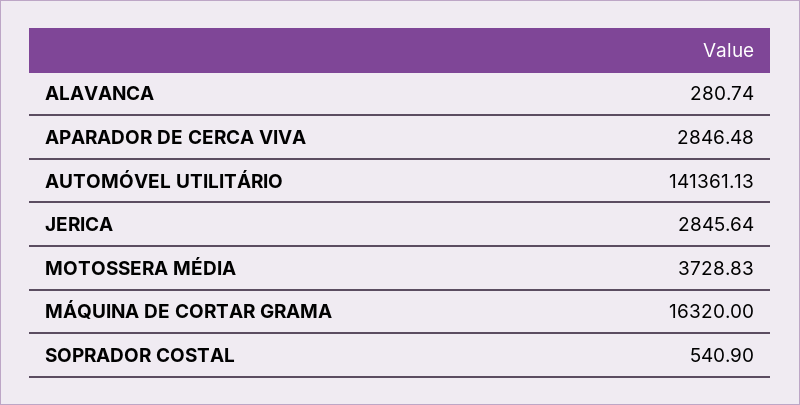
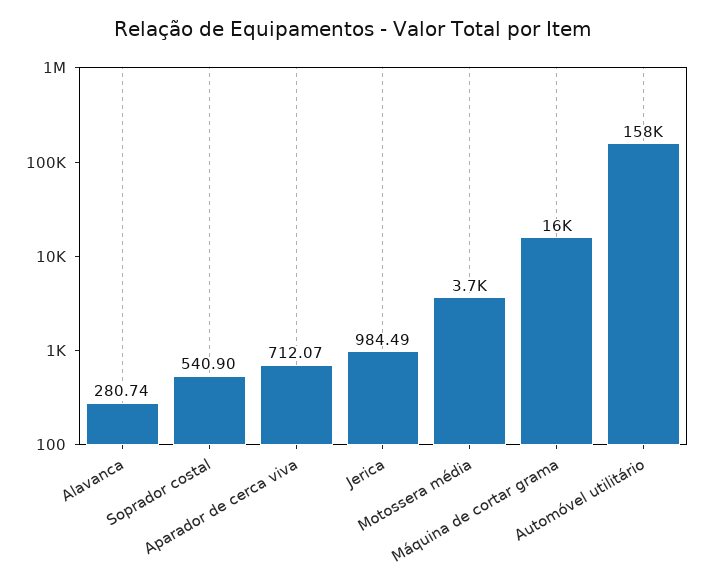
  {
    "ALAVANCA": 280.74,
-   "APARADOR DE CERCA VIVA": 2846.48,
+   "APARADOR DE CERCA VIVA": 712.07,
-   "AUTOMÓVEL UTILITÁRIO": 141361.13,
+   "AUTOMÓVEL UTILITÁRIO": 158000,
-   "JERICA": 2845.64,
+   "JERICA": 984.49,
    "MOTOSSERA MÉDIA": 3728.83,
    "MÁQUINA DE CORTAR GRAMA": 16320,
    "SOPRADOR COSTAL": 540.9
  }

